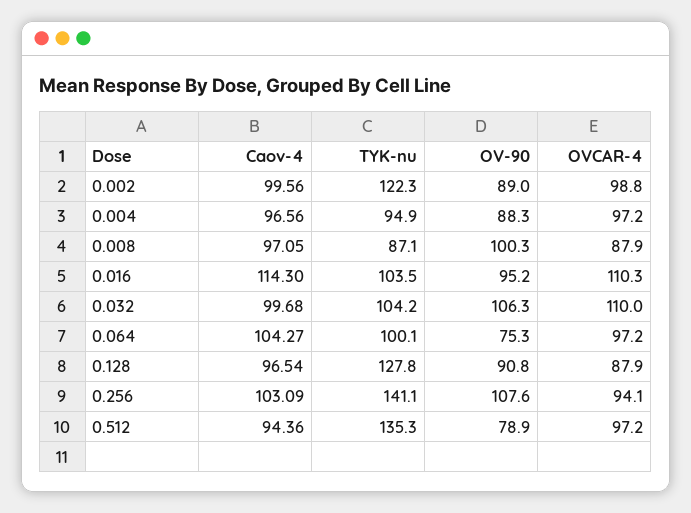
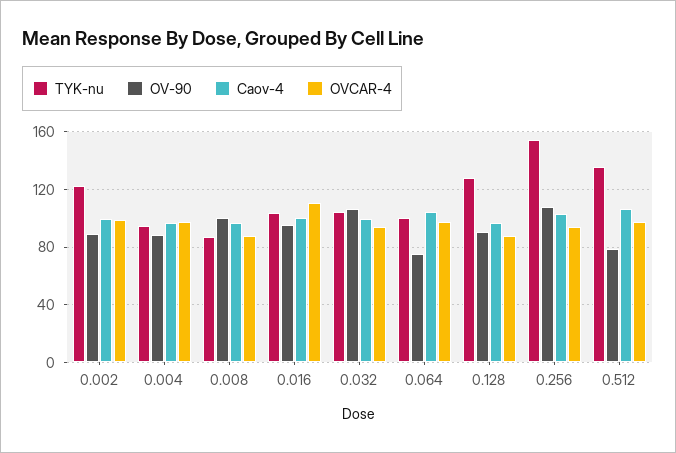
  {
    "Caov-4": {
      "0.002": 99.56,
      "0.004": 96.56,
      "0.008": 97.05,
-     "0.016": 114.3,
+     "0.016": 100,
      "0.032": 99.68,
      "0.064": 104.27,
      "0.128": 96.54,
      "0.256": 103.09,
-     "0.512": 94.36
+     "0.512": 105
    },
    "TYK-nu": {
      "0.002": 122.3,
      "0.004": 94.9,
      "0.008": 87.1,
      "0.016": 103.5,
      "0.032": 104.2,
      "0.064": 100.1,
      "0.128": 127.8,
-     "0.256": 141.1,
+     "0.256": 155,
      "0.512": 135.3
    },
    "OV-90": {
      "0.002": 89,
      "0.004": 88.3,
      "0.008": 100.3,
      "0.016": 95.2,
      "0.032": 106.3,
      "0.064": 75.3,
      "0.128": 90.8,
      "0.256": 107.6,
      "0.512": 78.9
    },
    "OVCAR-4": {
      "0.002": 98.8,
      "0.004": 97.2,
      "0.008": 87.9,
      "0.016": 110.3,
-     "0.032": 110,
+     "0.032": 95,
      "0.064": 97.2,
      "0.128": 87.9,
      "0.256": 94.1,
      "0.512": 97.2
    }
  }

